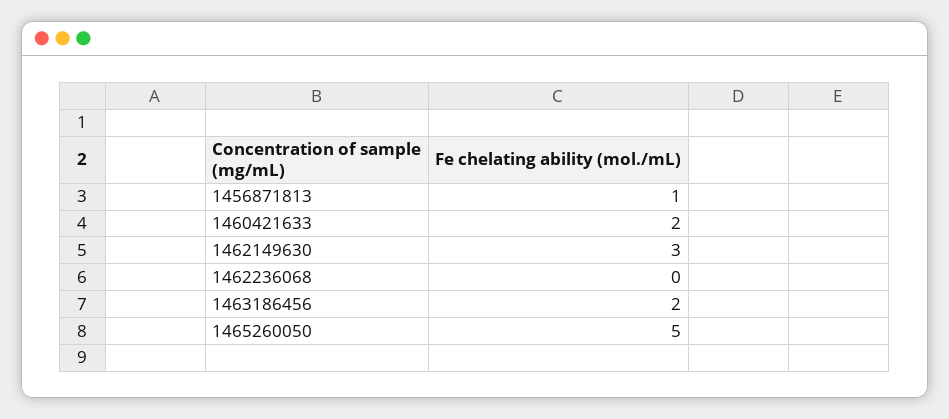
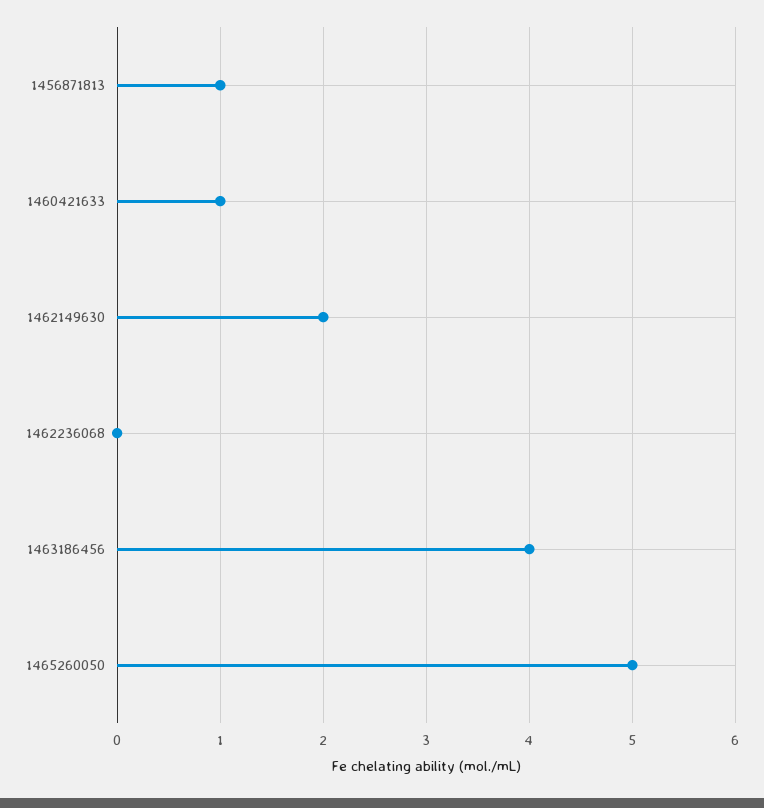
  {
    "1456871813": 1,
-   "1460421633": 2,
+   "1460421633": 1,
-   "1462149630": 3,
+   "1462149630": 2,
    "1462236068": 0,
-   "1463186456": 2,
+   "1463186456": 4,
    "1465260050": 5
  }

